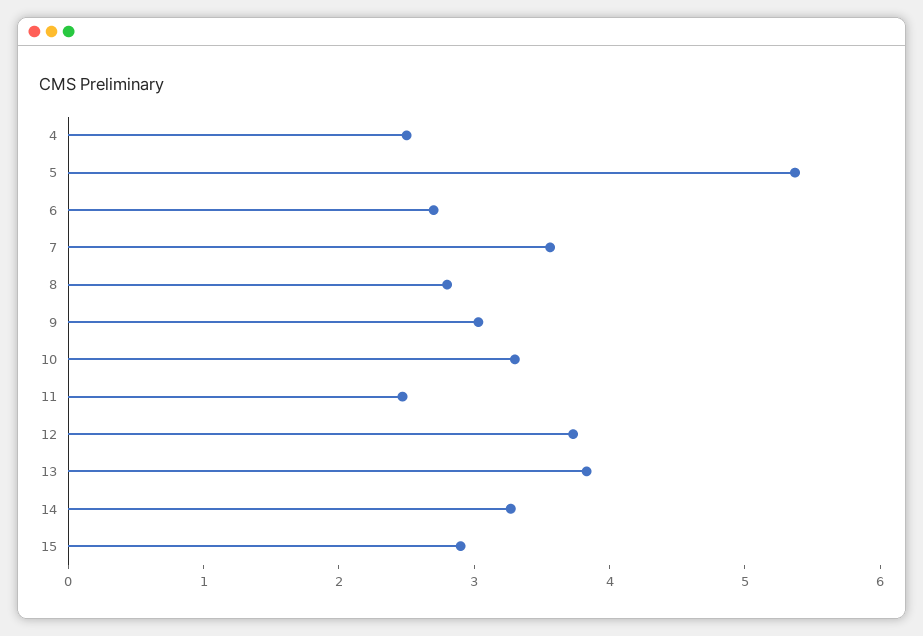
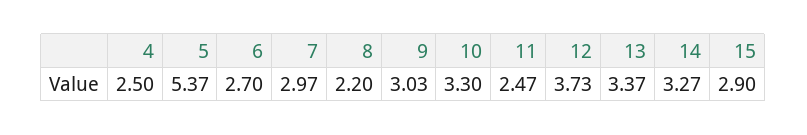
  {
    "4": 2.5,
    "5": 5.37,
    "6": 2.7,
-   "7": 3.6,
+   "7": 2.97,
-   "8": 2.8,
+   "8": 2.2,
    "9": 3.03,
    "10": 3.3,
    "11": 2.47,
    "12": 3.73,
-   "13": 3.8,
+   "13": 3.37,
    "14": 3.27,
    "15": 2.9
  }

